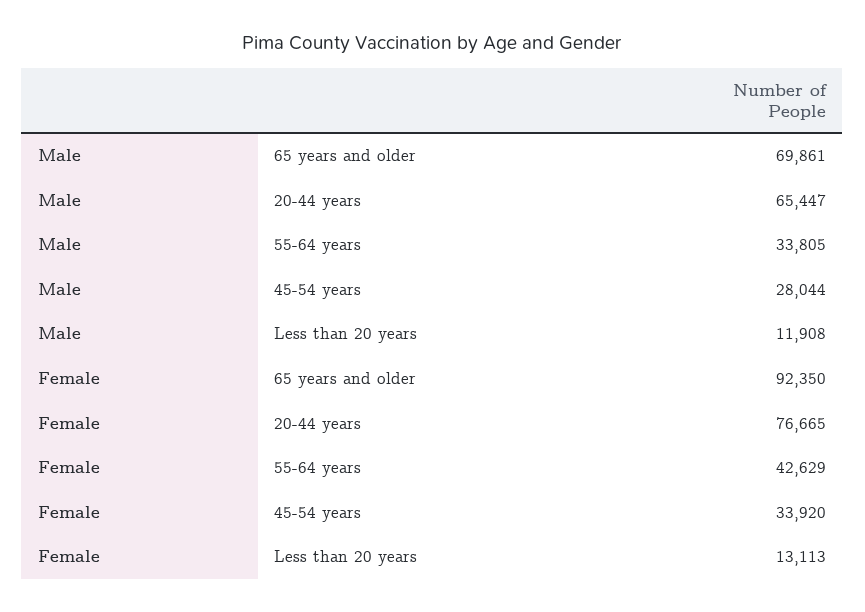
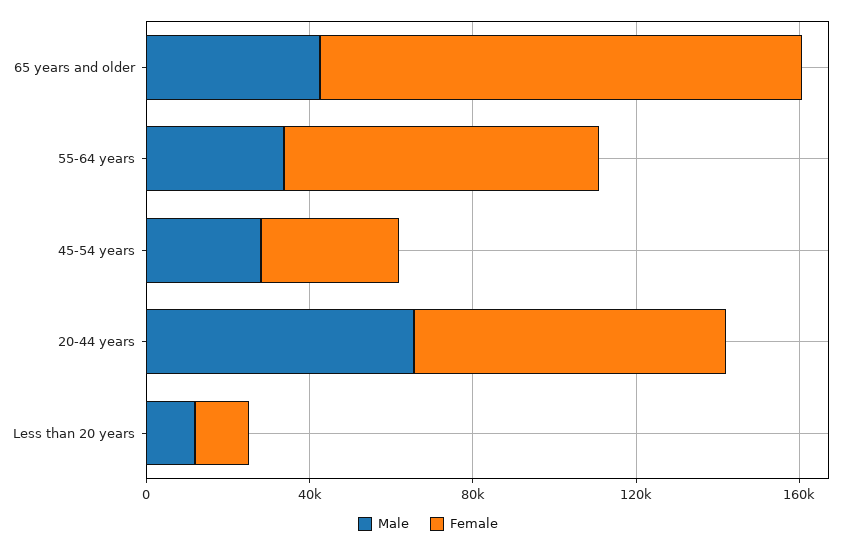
  {
    "Male": {
-     "65 years and older": 69861,
+     "65 years and older": 40000,
      "20-44 years": 65447,
      "55-64 years": 33805,
      "45-54 years": 28044,
      "Less than 20 years": 11908
    },
    "Female": {
-     "65 years and older": 92350,
+     "65 years and older": 120000,
      "20-44 years": 76665,
-     "55-64 years": 42629,
+     "55-64 years": 80000,
      "45-54 years": 33920,
      "Less than 20 years": 13113
    }
  }

